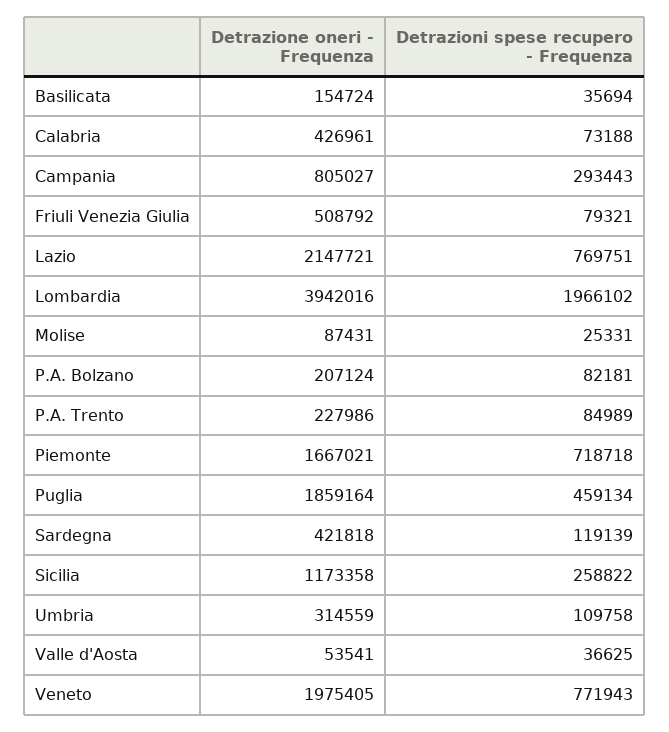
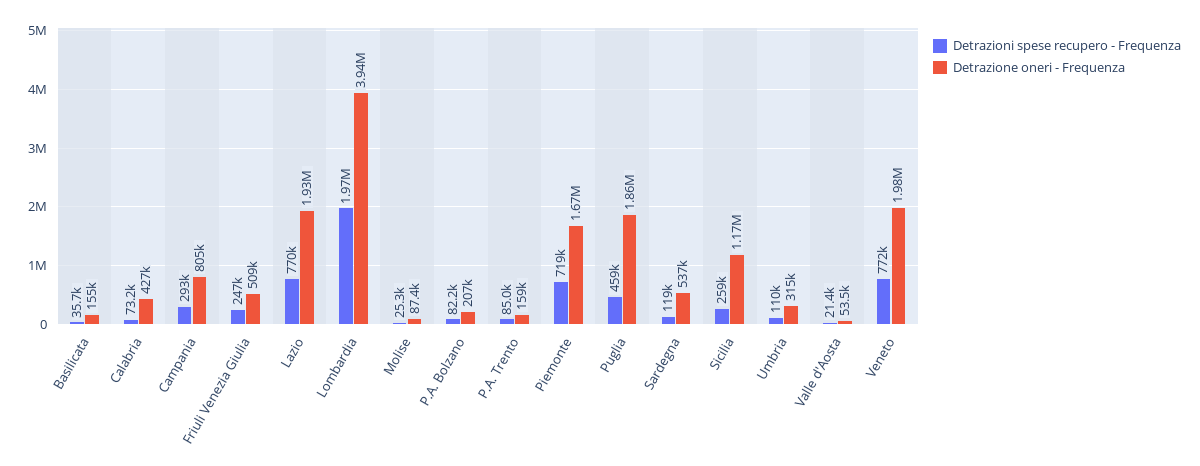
  {
    "Detrazione oneri - Frequenza": {
      "Basilicata": 154724,
      "Calabria": 426961,
      "Campania": 805027,
      "Friuli Venezia Giulia": 508792,
-     "Lazio": 2147721,
+     "Lazio": 1930000,
      "Lombardia": 3942016,
      "Molise": 87431,
      "P.A. Bolzano": 207124,
-     "P.A. Trento": 227986,
+     "P.A. Trento": 159000,
      "Piemonte": 1667021,
      "Puglia": 1859164,
-     "Sardegna": 421818,
+     "Sardegna": 537000,
      "Sicilia": 1173358,
      "Umbria": 314559,
      "Valle d'Aosta": 53541,
      "Veneto": 1975405
    },
    "Detrazioni spese recupero - Frequenza": {
      "Basilicata": 35694,
      "Calabria": 73188,
      "Campania": 293443,
-     "Friuli Venezia Giulia": 79321,
+     "Friuli Venezia Giulia": 247000,
      "Lazio": 769751,
      "Lombardia": 1966102,
      "Molise": 25331,
      "P.A. Bolzano": 82181,
      "P.A. Trento": 84989,
      "Piemonte": 718718,
      "Puglia": 459134,
      "Sardegna": 119139,
      "Sicilia": 258822,
      "Umbria": 109758,
-     "Valle d'Aosta": 36625,
+     "Valle d'Aosta": 21400,
      "Veneto": 771943
    }
  }

